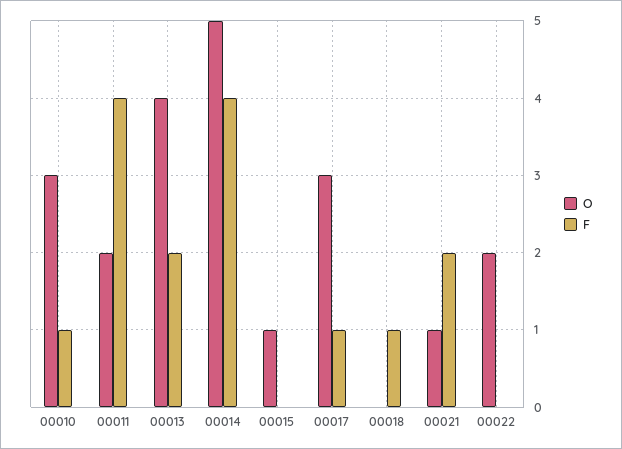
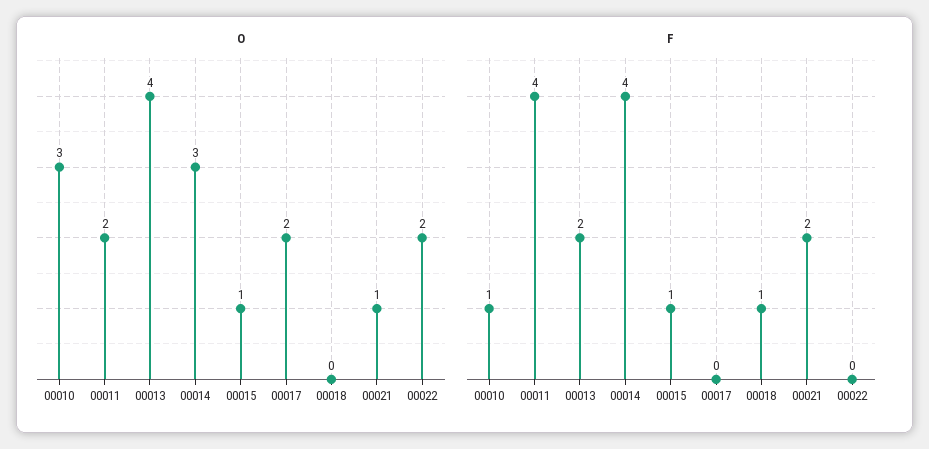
  {
    "O": {
      "00010": 3,
      "00011": 2,
      "00013": 4,
-     "00014": 5,
+     "00014": 3,
      "00015": 1,
-     "00017": 3,
+     "00017": 2,
      "00018": 0,
      "00021": 1,
      "00022": 2
    },
    "F": {
      "00010": 1,
      "00011": 4,
      "00013": 2,
      "00014": 4,
-     "00015": 0,
+     "00015": 1,
-     "00017": 1,
+     "00017": 0,
      "00018": 1,
      "00021": 2,
      "00022": 0
    }
  }

